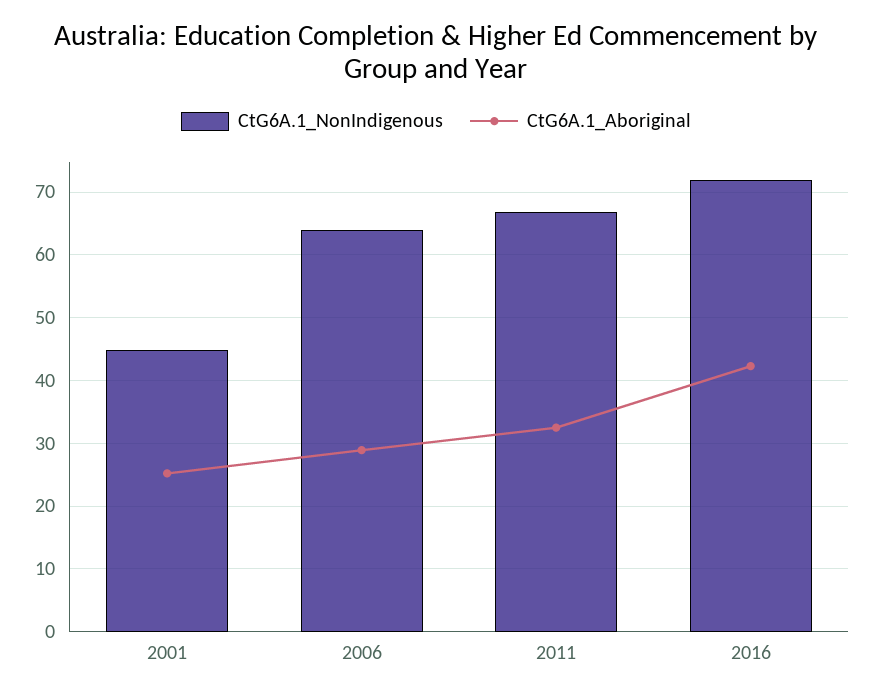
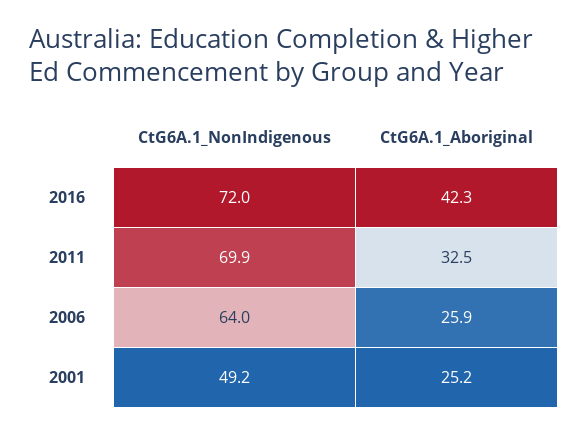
  {
    "CtG6A.1_NonIndigenous": {
-     "2001": 45,
+     "2001": 49.2,
      "2006": 64,
-     "2011": 67,
+     "2011": 69.9,
      "2016": 72
    },
    "CtG6A.1_Aboriginal": {
      "2001": 25.2,
-     "2006": 29,
+     "2006": 25.9,
      "2011": 32.5,
      "2016": 42.3
    }
  }

